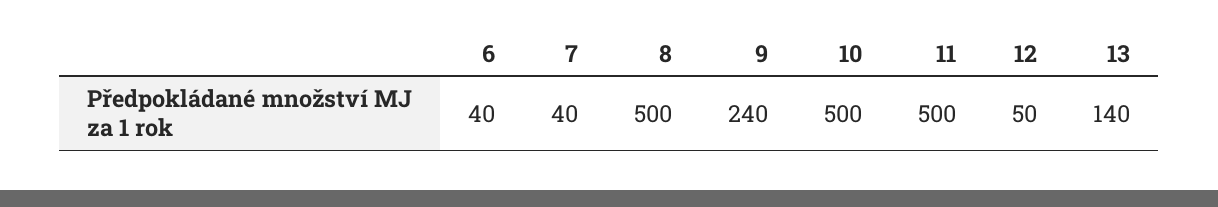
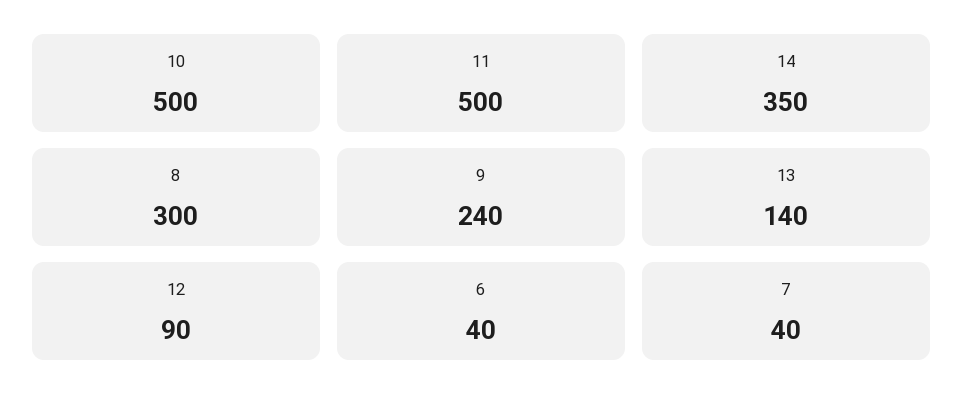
  {
    "6": 40,
    "7": 40,
-   "8": 500,
+   "8": 300,
    "9": 240,
    "10": 500,
    "11": 500,
-   "12": 50,
+   "12": 90,
-   "13": 140
+   "13": 140,
+   "14": 350
  }

